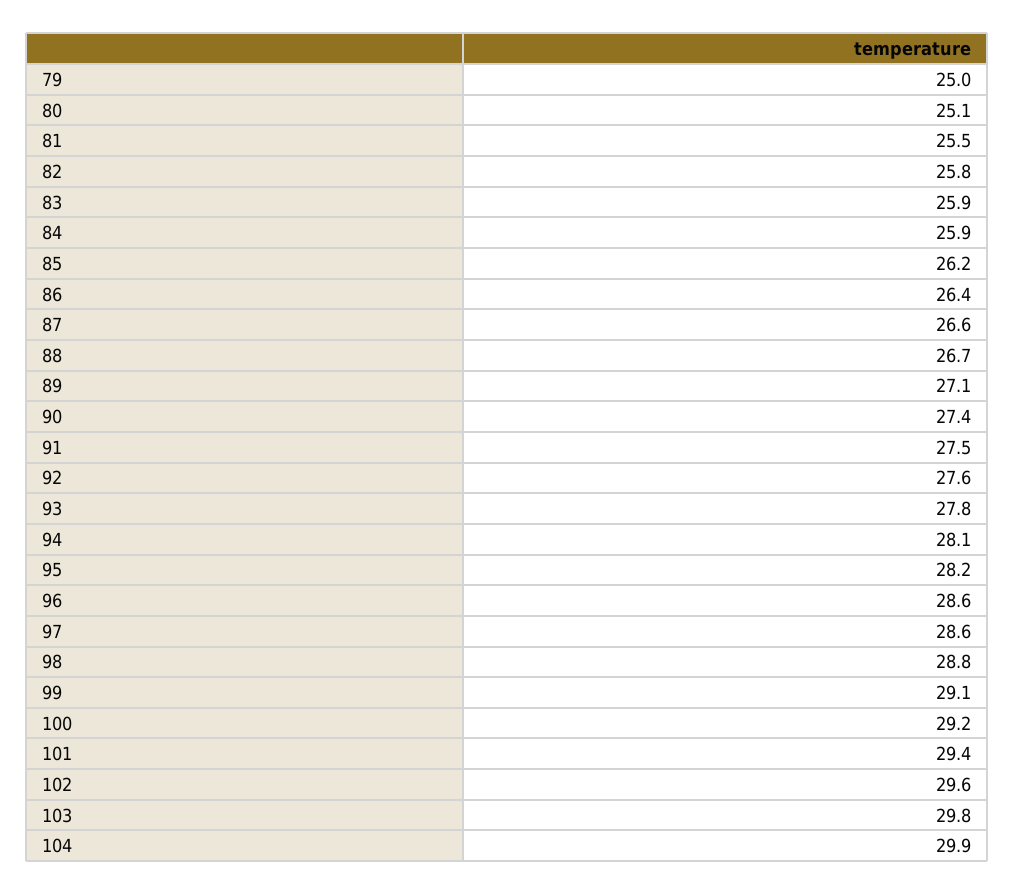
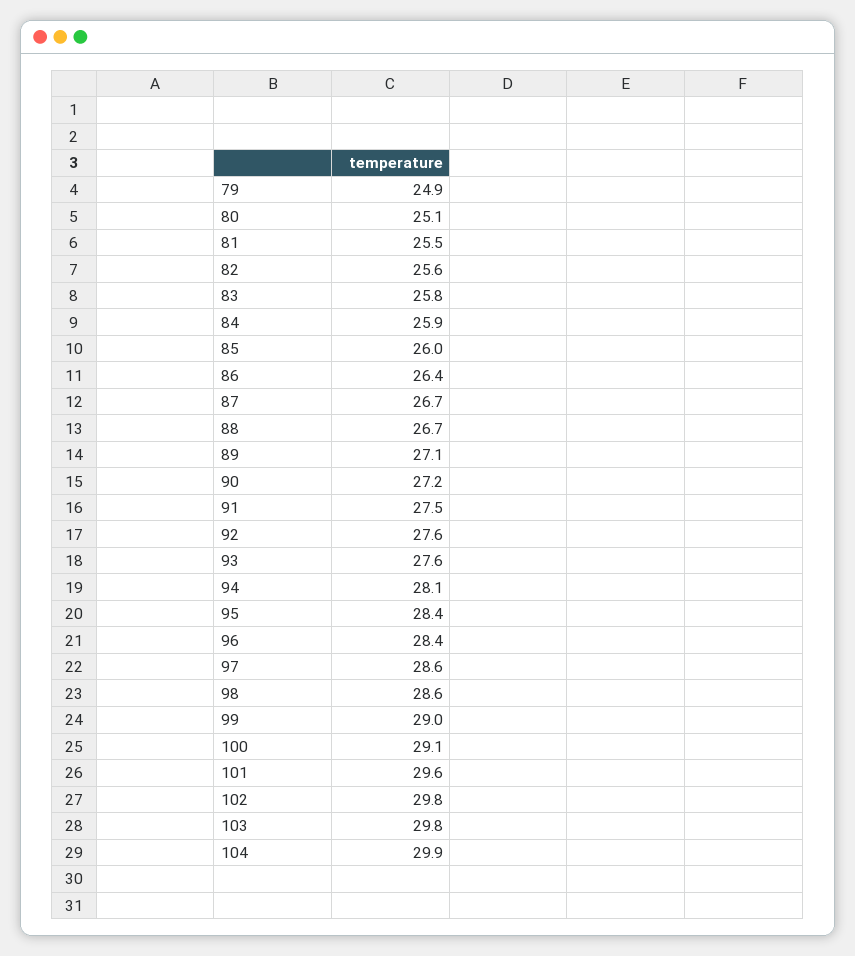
  {
-   "79": 25,
+   "79": 24.9,
    "80": 25.1,
    "81": 25.5,
-   "82": 25.8,
+   "82": 25.6,
-   "83": 25.9,
+   "83": 25.8,
    "84": 25.9,
-   "85": 26.2,
+   "85": 26,
    "86": 26.4,
-   "87": 26.6,
+   "87": 26.7,
    "88": 26.7,
    "89": 27.1,
-   "90": 27.4,
+   "90": 27.2,
    "91": 27.5,
    "92": 27.6,
-   "93": 27.8,
+   "93": 27.6,
    "94": 28.1,
-   "95": 28.2,
+   "95": 28.4,
-   "96": 28.6,
+   "96": 28.4,
    "97": 28.6,
-   "98": 28.8,
+   "98": 28.6,
-   "99": 29.1,
+   "99": 29,
-   "100": 29.2,
+   "100": 29.1,
-   "101": 29.4,
+   "101": 29.6,
-   "102": 29.6,
+   "102": 29.8,
    "103": 29.8,
    "104": 29.9
  }

